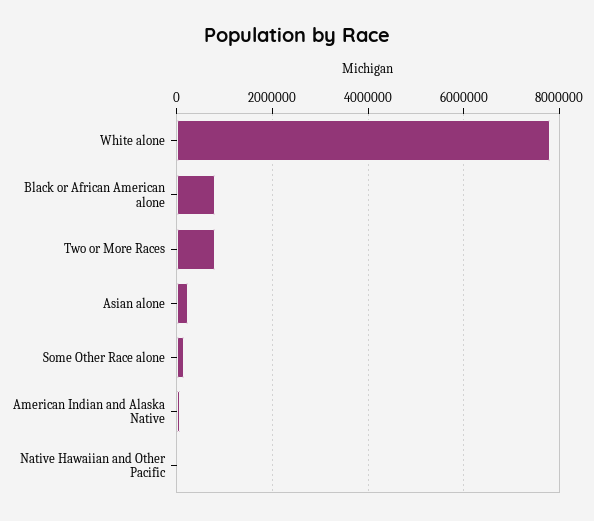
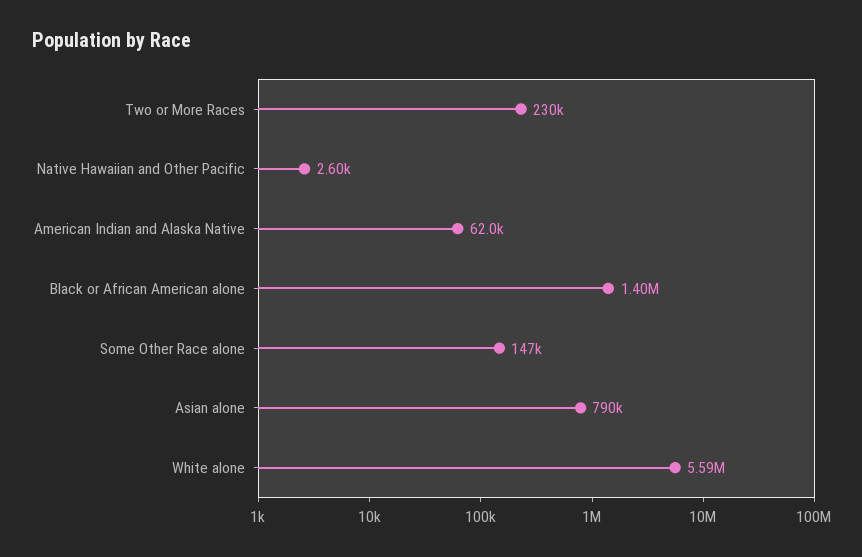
  {
-   "White alone": 7800000,
+   "White alone": 5590000,
-   "Black or African American alone": 800000,
+   "Black or African American alone": 1400000,
-   "Two or More Races": 800000,
+   "Two or More Races": 230000,
-   "Asian alone": 200000,
+   "Asian alone": 790000,
    "Some Other Race alone": 147000,
    "American Indian and Alaska Native": 62000,
    "Native Hawaiian and Other Pacific": 2600
  }

